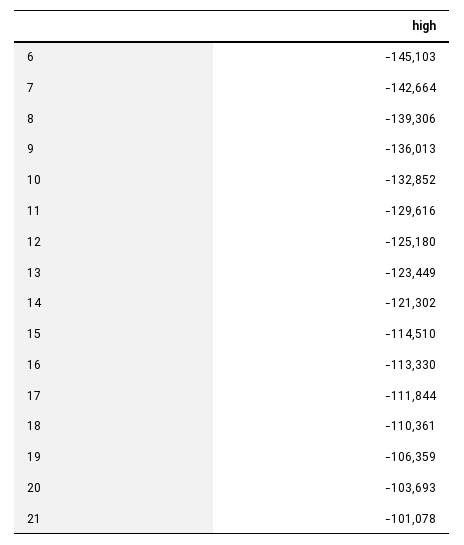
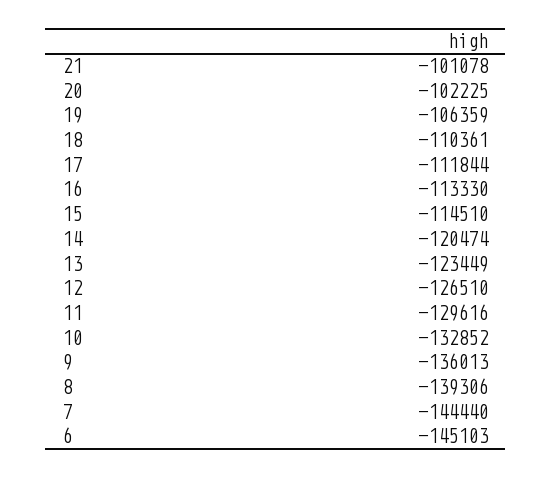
  {
    "6": -145103,
-   "7": -142664,
+   "7": -144440,
    "8": -139306,
    "9": -136013,
    "10": -132852,
    "11": -129616,
-   "12": -125180,
+   "12": -126510,
    "13": -123449,
-   "14": -121302,
+   "14": -120474,
    "15": -114510,
    "16": -113330,
    "17": -111844,
    "18": -110361,
    "19": -106359,
-   "20": -103693,
+   "20": -102225,
    "21": -101078
  }

